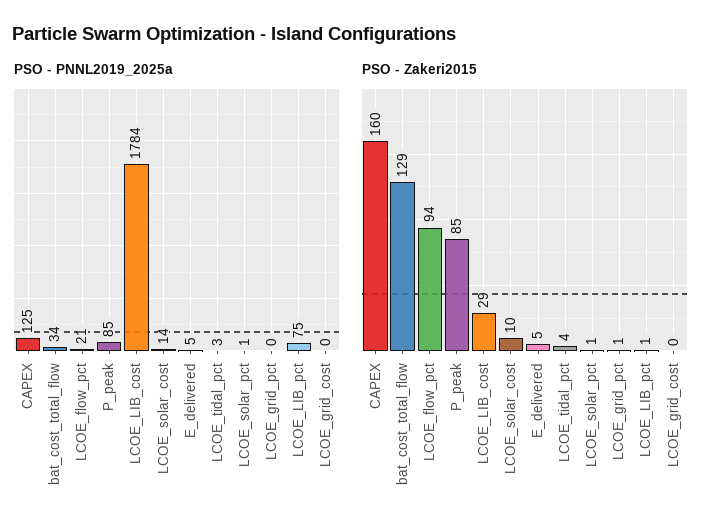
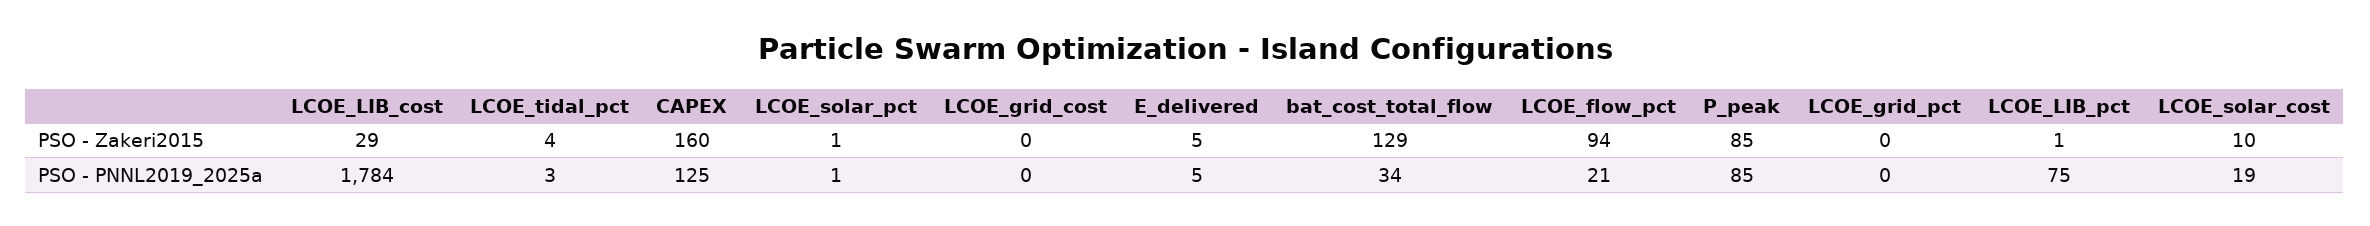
  {
    "PSO - PNNL2019_2025a": {
      "CAPEX": 125,
      "bat_cost_total_flow": 34,
      "LCOE_flow_pct": 21,
      "P_peak": 85,
      "LCOE_LIB_cost": 1784,
-     "LCOE_solar_cost": 14,
+     "LCOE_solar_cost": 19,
      "E_delivered": 5,
      "LCOE_tidal_pct": 3,
      "LCOE_solar_pct": 1,
      "LCOE_grid_pct": 0,
      "LCOE_LIB_pct": 75,
      "LCOE_grid_cost": 0
    },
    "PSO - Zakeri2015": {
      "CAPEX": 160,
      "bat_cost_total_flow": 129,
      "LCOE_flow_pct": 94,
      "P_peak": 85,
      "LCOE_LIB_cost": 29,
      "LCOE_solar_cost": 10,
      "E_delivered": 5,
      "LCOE_tidal_pct": 4,
      "LCOE_solar_pct": 1,
-     "LCOE_grid_pct": 1,
+     "LCOE_grid_pct": 0,
      "LCOE_LIB_pct": 1,
      "LCOE_grid_cost": 0
    }
  }

